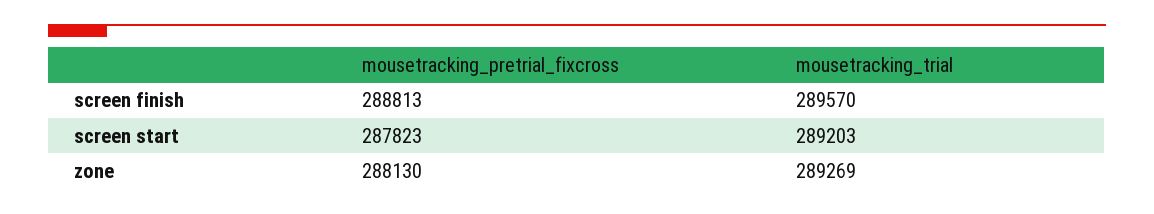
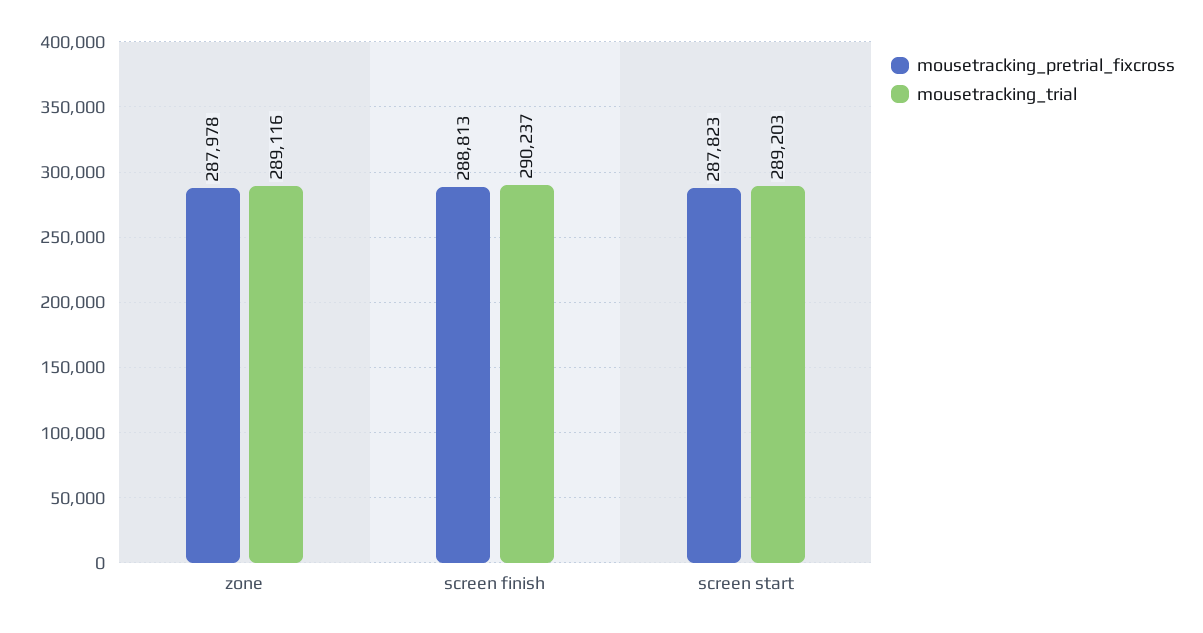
  {
    "mousetracking_pretrial_fixcross": {
      "screen finish": 288813,
      "screen start": 287823,
-     "zone": 288130
+     "zone": 287978
    },
    "mousetracking_trial": {
-     "screen finish": 289570,
+     "screen finish": 290237,
      "screen start": 289203,
-     "zone": 289269
+     "zone": 289116
    }
  }

